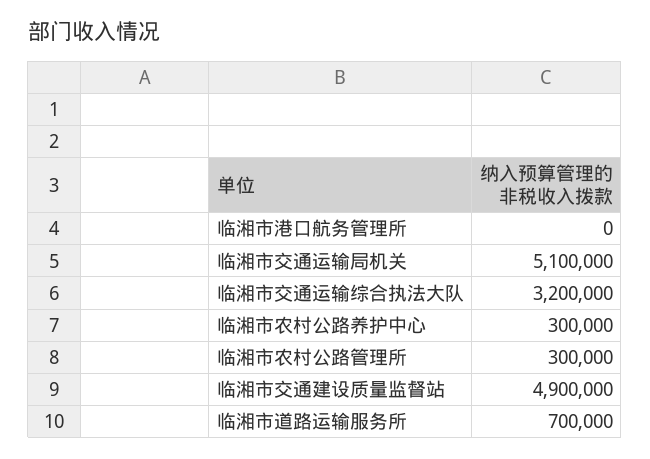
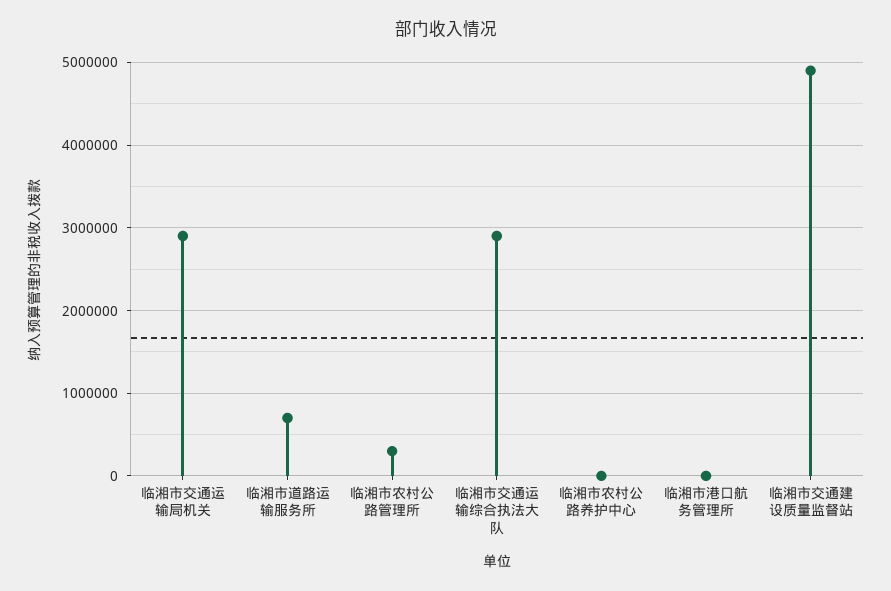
  {
    "临湘市港口航务管理所": 0,
-   "临湘市交通运输局机关": 5100000,
+   "临湘市交通运输局机关": 2900000,
-   "临湘市交通运输综合执法大队": 3200000,
+   "临湘市交通运输综合执法大队": 2900000,
-   "临湘市农村公路养护中心": 300000,
+   "临湘市农村公路养护中心": 0,
    "临湘市农村公路管理所": 300000,
    "临湘市交通建设质量监督站": 4900000,
    "临湘市道路运输服务所": 700000
  }

